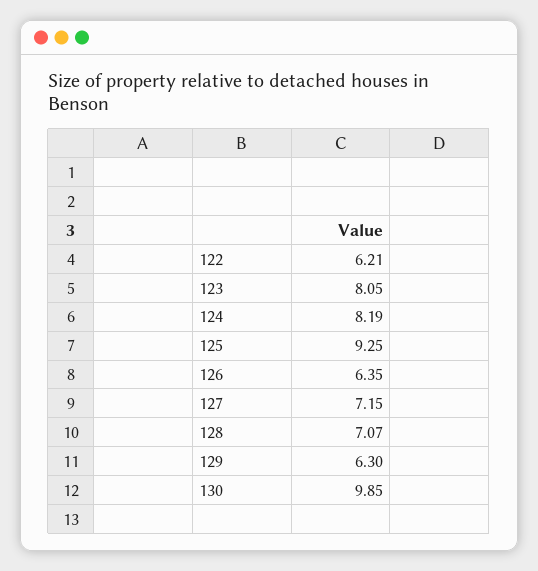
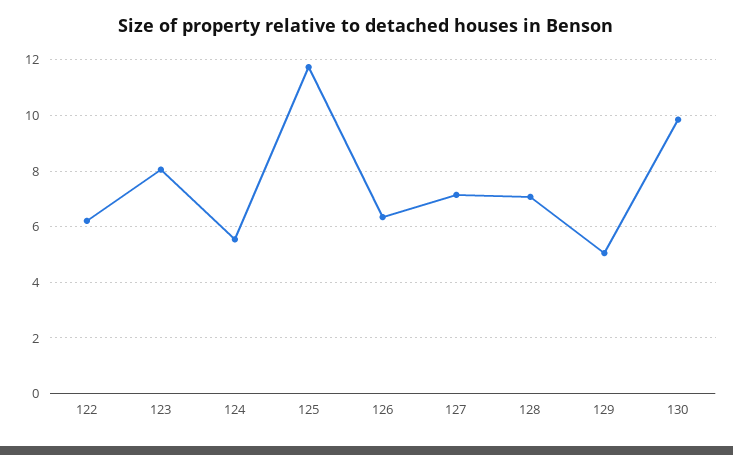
  {
    "122": 6.21,
    "123": 8.05,
-   "124": 8.19,
+   "124": 5.5,
-   "125": 9.25,
+   "125": 11.75,
    "126": 6.35,
    "127": 7.15,
    "128": 7.07,
-   "129": 6.3,
+   "129": 5,
    "130": 9.85
  }

